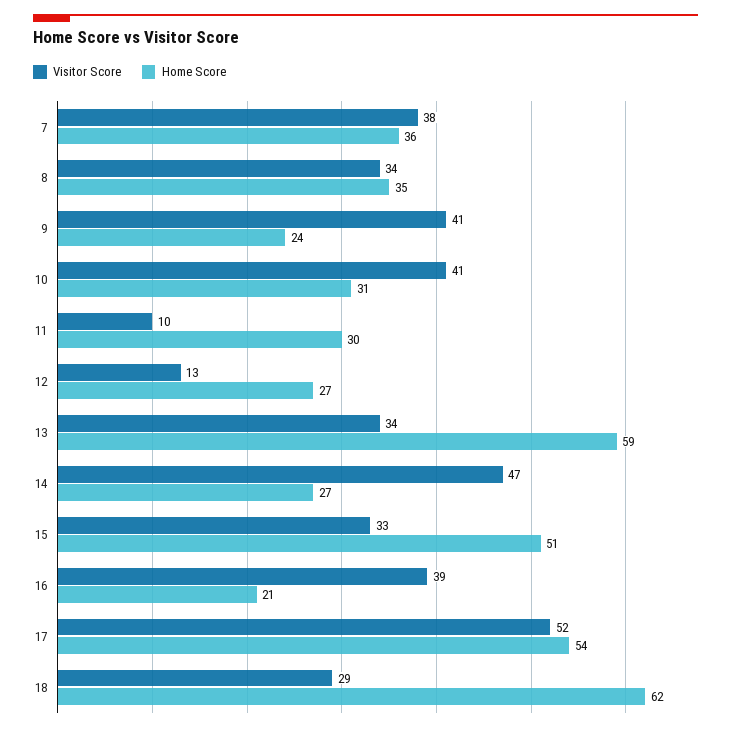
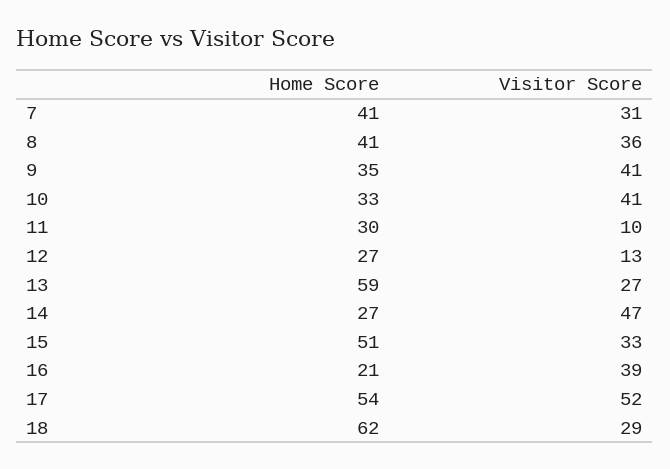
  {
    "Visitor Score": {
-     "7": 38,
+     "7": 31,
-     "8": 34,
+     "8": 36,
      "9": 41,
      "10": 41,
      "11": 10,
      "12": 13,
-     "13": 34,
+     "13": 27,
      "14": 47,
      "15": 33,
      "16": 39,
      "17": 52,
      "18": 29
    },
    "Home Score": {
-     "7": 36,
+     "7": 41,
-     "8": 35,
+     "8": 41,
-     "9": 24,
+     "9": 35,
-     "10": 31,
+     "10": 33,
      "11": 30,
      "12": 27,
      "13": 59,
      "14": 27,
      "15": 51,
      "16": 21,
      "17": 54,
      "18": 62
    }
  }

